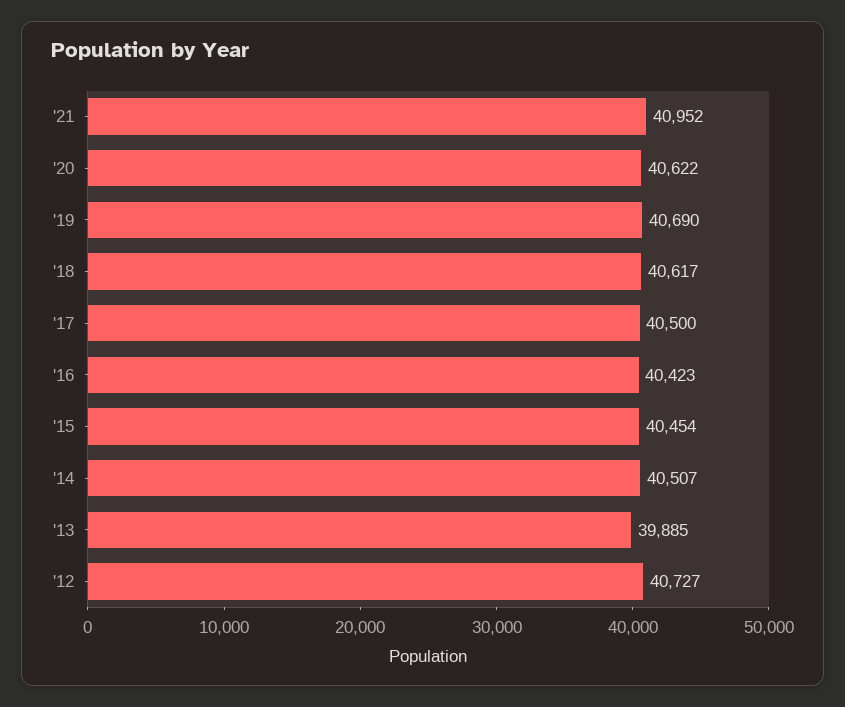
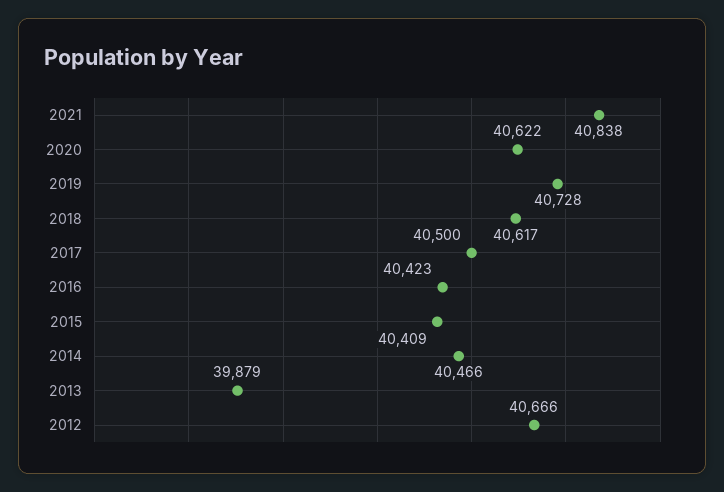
  {
-   "'21": 40952,
+   "'21": 40838,
    "'20": 40622,
-   "'19": 40690,
+   "'19": 40728,
    "'18": 40617,
    "'17": 40500,
    "'16": 40423,
-   "'15": 40454,
+   "'15": 40409,
-   "'14": 40507,
+   "'14": 40466,
-   "'13": 39885,
+   "'13": 39879,
-   "'12": 40727
+   "'12": 40666
  }

